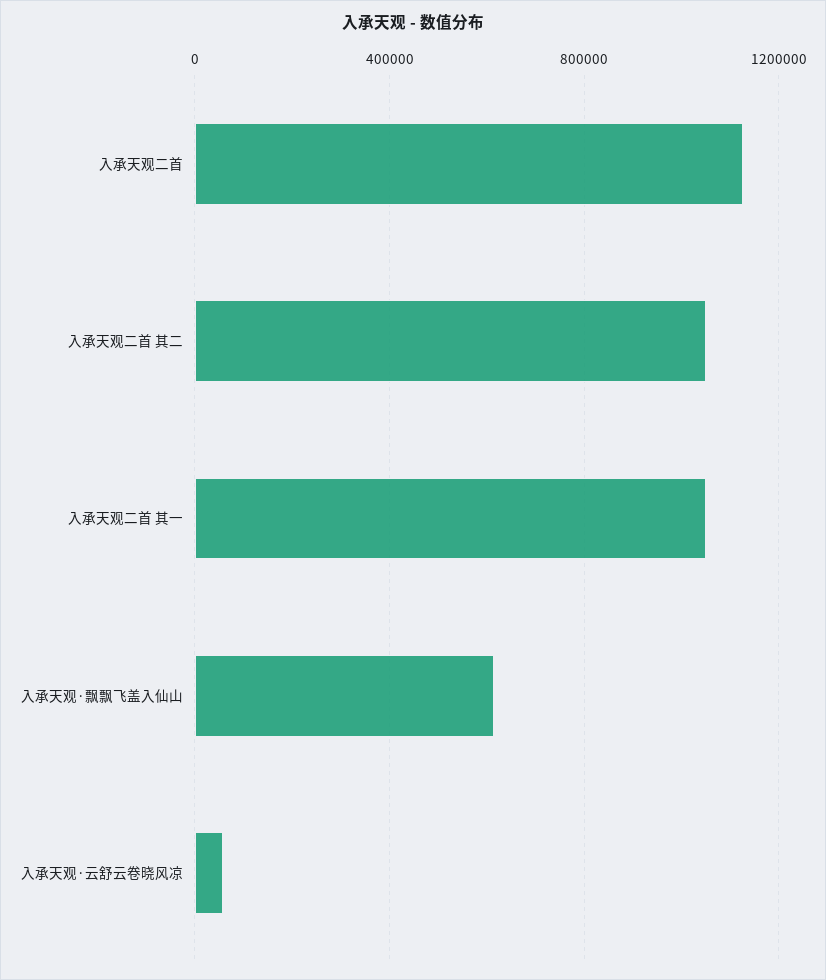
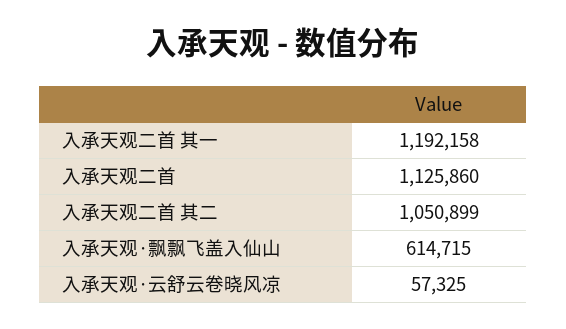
  {
    "入承天观二首": 1125860,
    "入承天观二首 其二": 1050899,
-   "入承天观二首 其一": 1050000,
+   "入承天观二首 其一": 1192158,
    "入承天观·飘飘飞盖入仙山": 614715,
    "入承天观·云舒云卷晓风凉": 57325
  }

